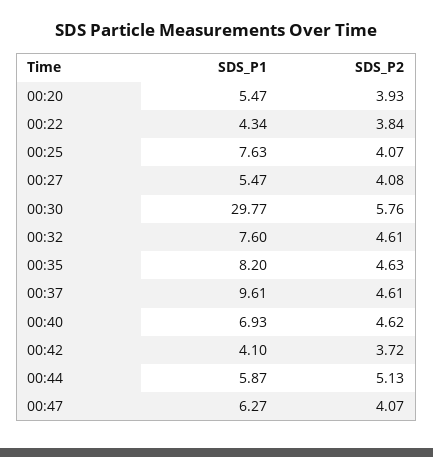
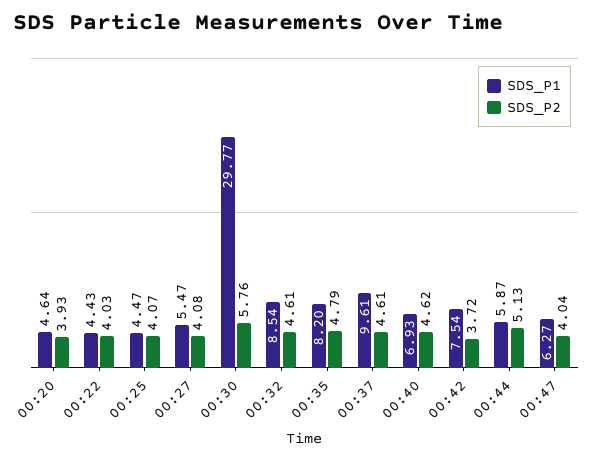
  {
    "SDS_P1": {
-     "00:20": 5.47,
+     "00:20": 4.64,
-     "00:22": 4.34,
+     "00:22": 4.43,
-     "00:25": 7.63,
+     "00:25": 4.47,
      "00:27": 5.47,
      "00:30": 29.77,
-     "00:32": 7.6,
+     "00:32": 8.54,
      "00:35": 8.2,
      "00:37": 9.61,
      "00:40": 6.93,
-     "00:42": 4.1,
+     "00:42": 7.54,
      "00:44": 5.87,
      "00:47": 6.27
    },
    "SDS_P2": {
      "00:20": 3.93,
-     "00:22": 3.84,
+     "00:22": 4.03,
      "00:25": 4.07,
      "00:27": 4.08,
      "00:30": 5.76,
      "00:32": 4.61,
-     "00:35": 4.63,
+     "00:35": 4.79,
      "00:37": 4.61,
      "00:40": 4.62,
      "00:42": 3.72,
      "00:44": 5.13,
-     "00:47": 4.07
+     "00:47": 4.04
    }
  }

